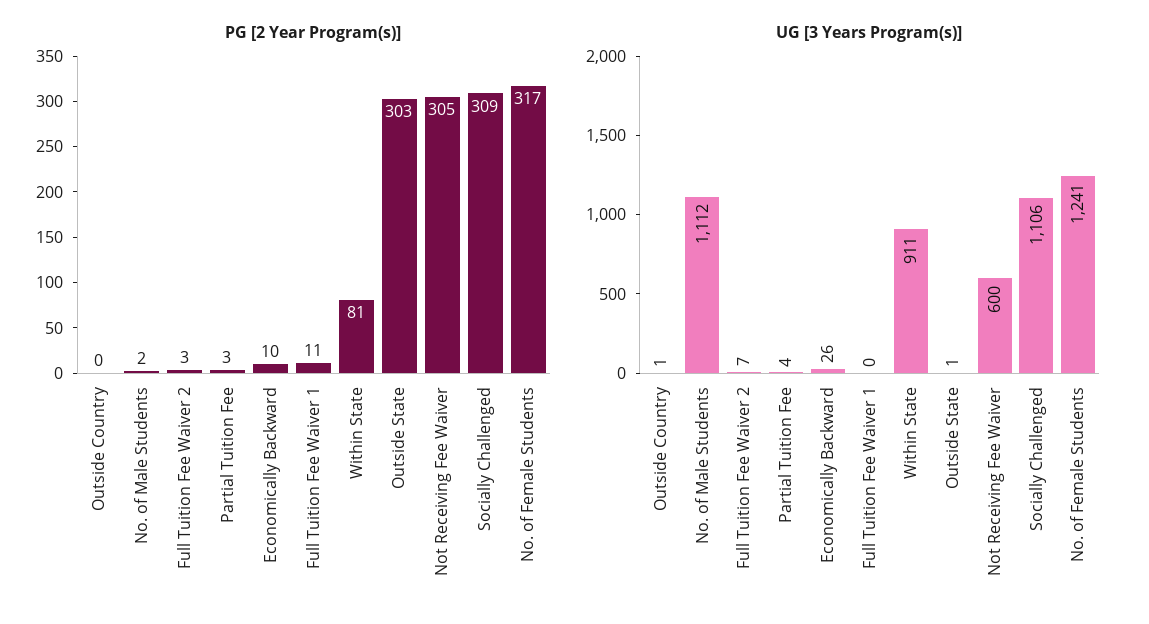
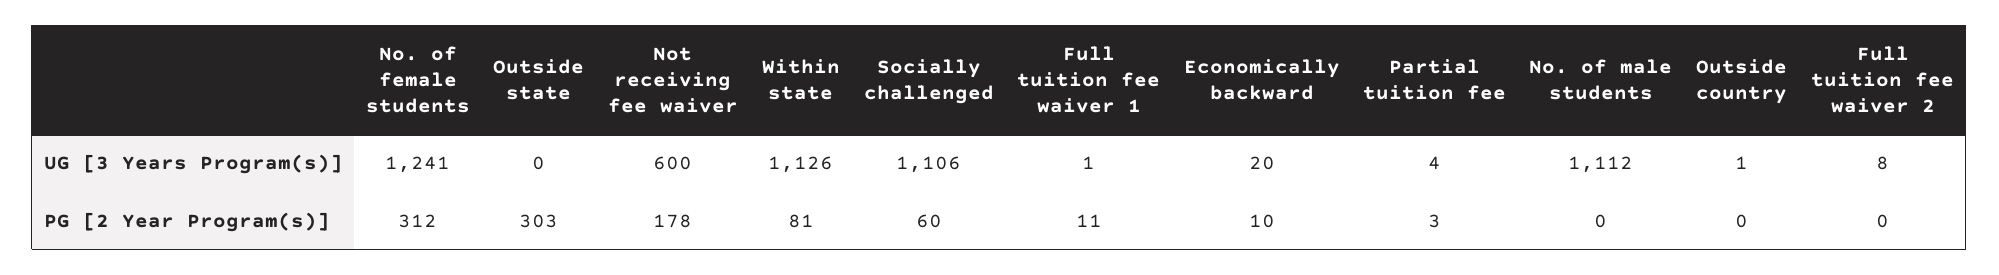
  {
    "PG [2 Year Program(s)]": {
      "Outside Country": 0,
-     "No. of Male Students": 2,
+     "No. of Male Students": 0,
-     "Full Tuition Fee Waiver 2": 3,
+     "Full Tuition Fee Waiver 2": 0,
      "Partial Tuition Fee": 3,
      "Economically Backward": 10,
      "Full Tuition Fee Waiver 1": 11,
      "Within State": 81,
      "Outside State": 303,
-     "Not Receiving Fee Waiver": 305,
+     "Not Receiving Fee Waiver": 178,
-     "Socially Challenged": 309,
+     "Socially Challenged": 60,
-     "No. of Female Students": 317
+     "No. of Female Students": 312
    },
    "UG [3 Years Program(s)]": {
      "Outside Country": 1,
      "No. of Male Students": 1112,
-     "Full Tuition Fee Waiver 2": 7,
+     "Full Tuition Fee Waiver 2": 8,
      "Partial Tuition Fee": 4,
-     "Economically Backward": 26,
+     "Economically Backward": 20,
-     "Full Tuition Fee Waiver 1": 0,
+     "Full Tuition Fee Waiver 1": 1,
-     "Within State": 911,
+     "Within State": 1126,
-     "Outside State": 1,
+     "Outside State": 0,
      "Not Receiving Fee Waiver": 600,
      "Socially Challenged": 1106,
      "No. of Female Students": 1241
    }
  }

